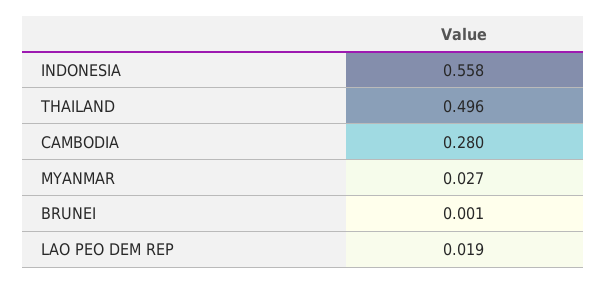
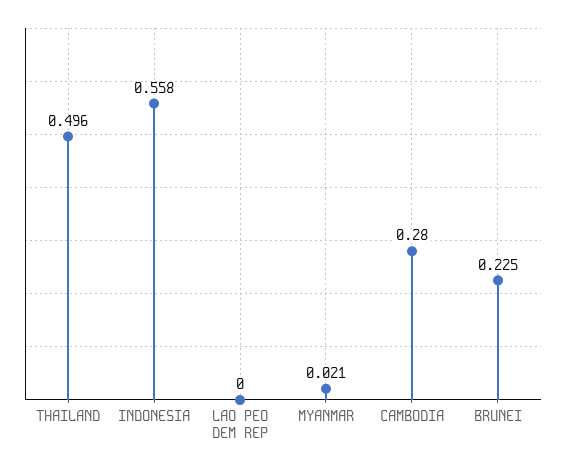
  {
    "INDONESIA": 0.558,
    "THAILAND": 0.496,
    "CAMBODIA": 0.28,
-   "MYANMAR": 0.027,
+   "MYANMAR": 0.021,
-   "BRUNEI": 0.001,
+   "BRUNEI": 0.225,
-   "LAO PEO DEM REP": 0.019
+   "LAO PEO DEM REP": 0
  }

